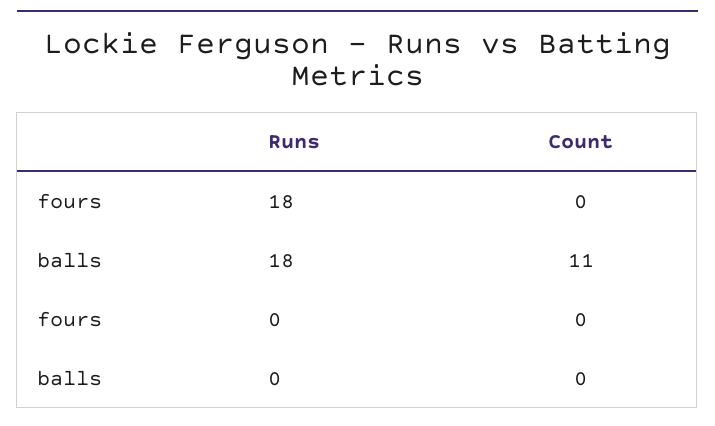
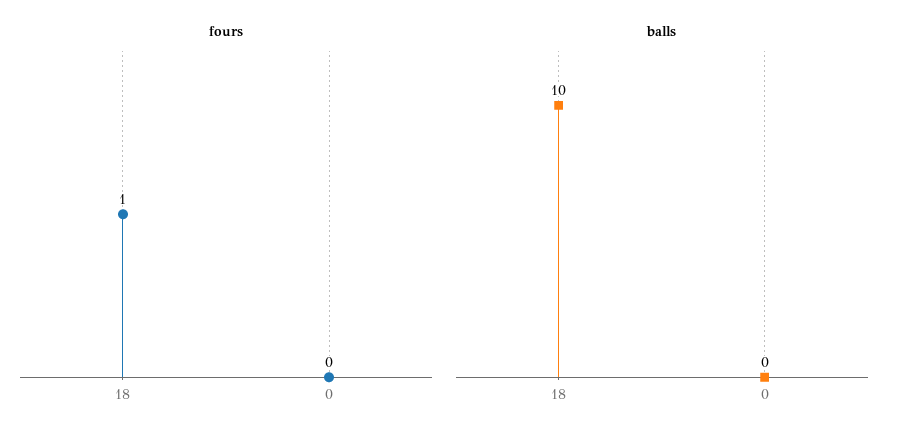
  {
    "fours": {
-     "18": 0,
+     "18": 1,
      "0": 0
    },
    "balls": {
-     "18": 11,
+     "18": 10,
      "0": 0
    }
  }

